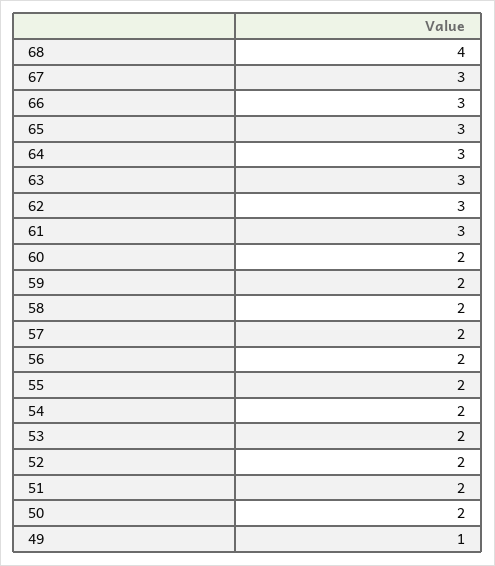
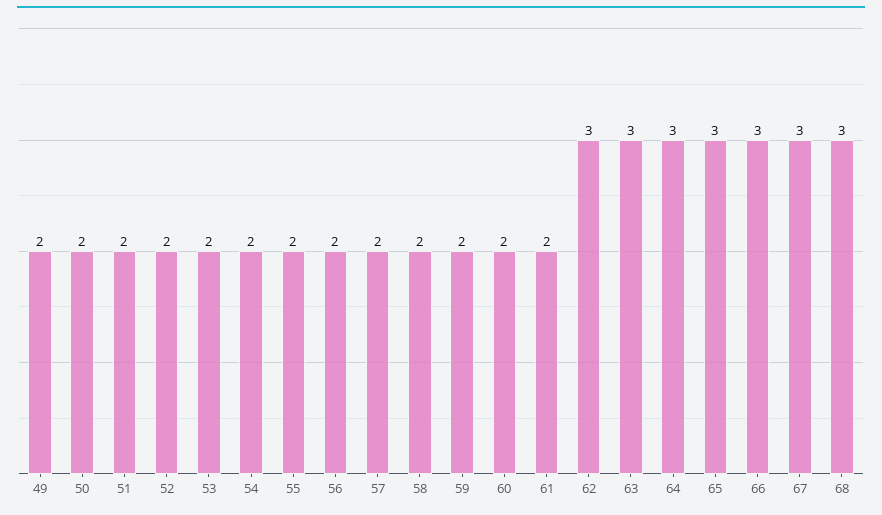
  {
-   "68": 4,
+   "68": 3,
    "67": 3,
    "66": 3,
    "65": 3,
    "64": 3,
    "63": 3,
    "62": 3,
-   "61": 3,
+   "61": 2,
    "60": 2,
    "59": 2,
    "58": 2,
    "57": 2,
    "56": 2,
    "55": 2,
    "54": 2,
    "53": 2,
    "52": 2,
    "51": 2,
    "50": 2,
-   "49": 1
+   "49": 2
  }

